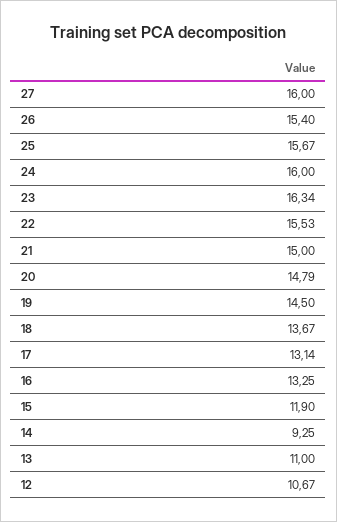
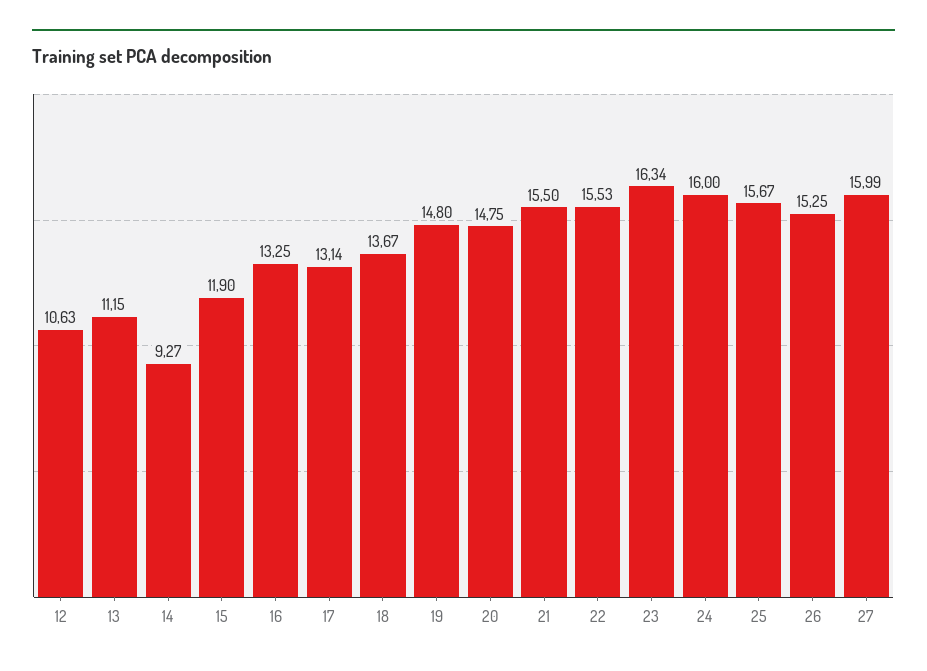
  {
-   "27": 16,
+   "27": 15.99,
-   "26": 15.4,
+   "26": 15.25,
    "25": 15.67,
    "24": 16,
    "23": 16.34,
    "22": 15.53,
-   "21": 15,
+   "21": 15.5,
-   "20": 14.79,
+   "20": 14.75,
-   "19": 14.5,
+   "19": 14.8,
    "18": 13.67,
    "17": 13.14,
    "16": 13.25,
    "15": 11.9,
-   "14": 9.25,
+   "14": 9.27,
-   "13": 11,
+   "13": 11.15,
-   "12": 10.67
+   "12": 10.63
  }

